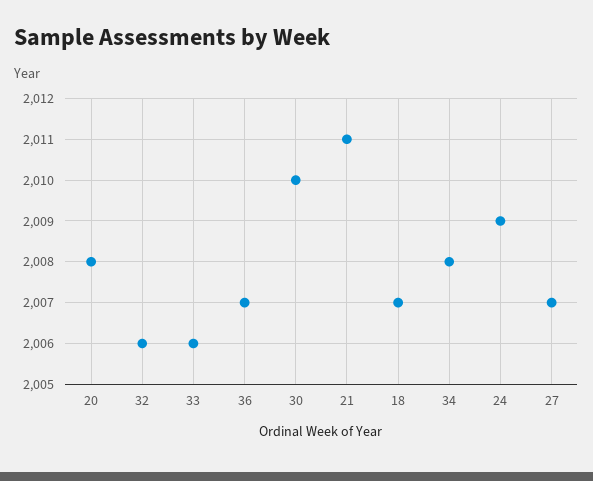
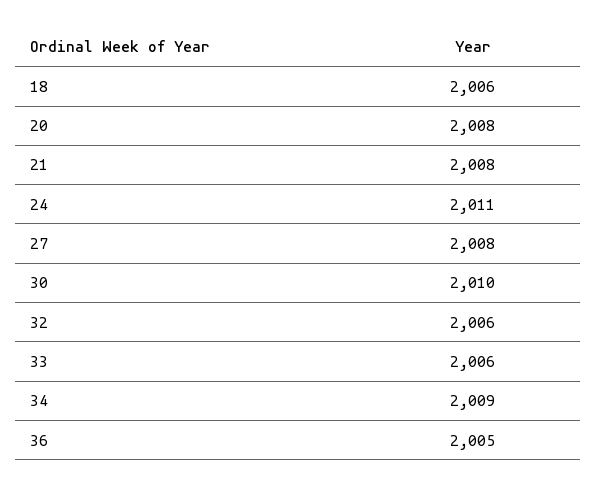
  {
    "20": 2008,
    "32": 2006,
    "33": 2006,
-   "36": 2007,
+   "36": 2005,
    "30": 2010,
-   "21": 2011,
+   "21": 2008,
-   "18": 2007,
+   "18": 2006,
-   "34": 2008,
+   "34": 2009,
-   "24": 2009,
+   "24": 2011,
-   "27": 2007
+   "27": 2008
  }

